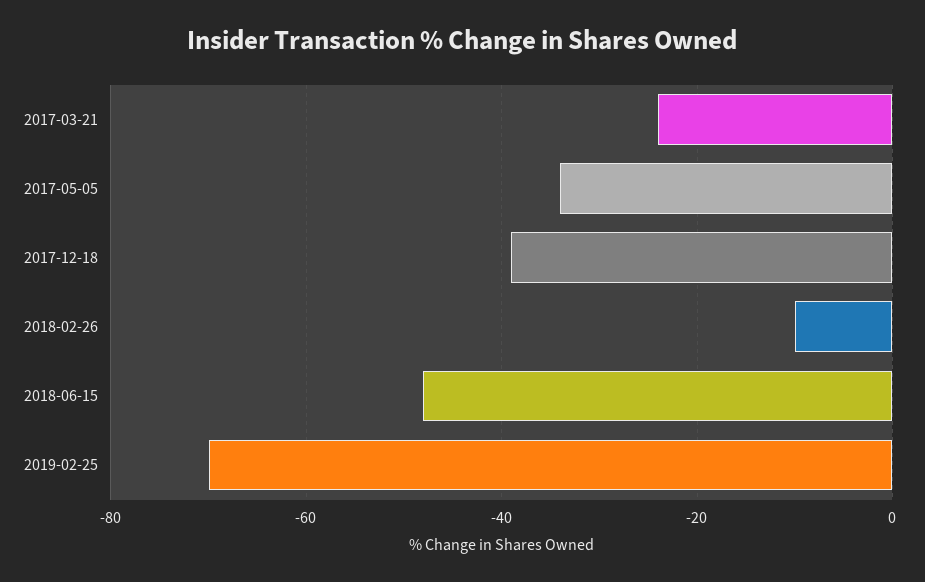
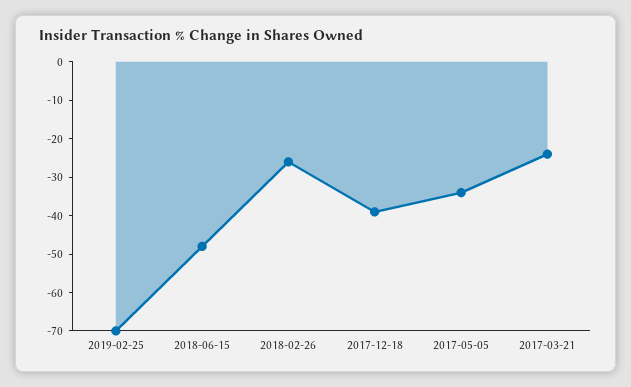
  {
    "2017-03-21": -25,
    "2017-05-05": -35,
    "2017-12-18": -40,
-   "2018-02-26": -10,
+   "2018-02-26": -25,
    "2018-06-15": -50,
    "2019-02-25": -70
  }

